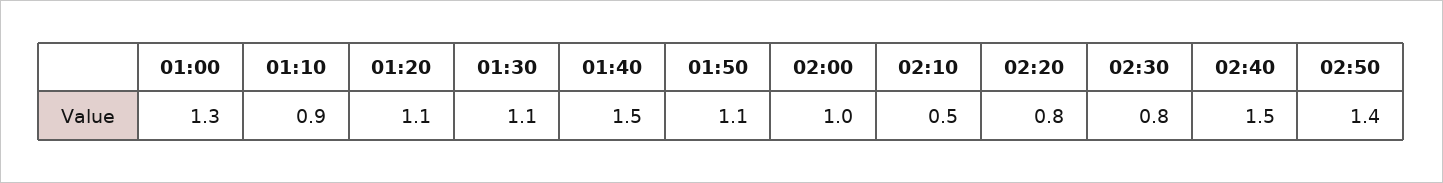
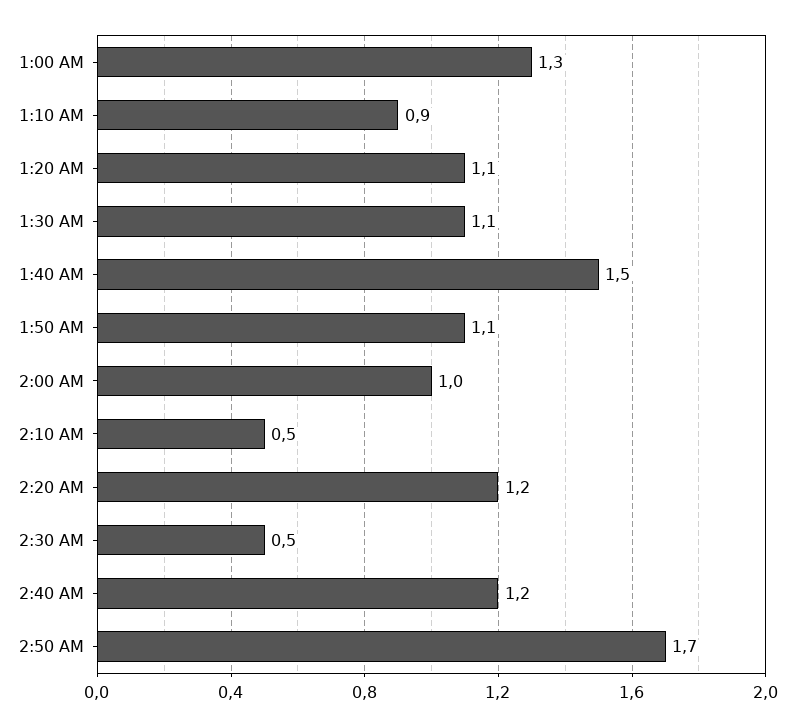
  {
    "01:00": 1.3,
    "01:10": 0.9,
    "01:20": 1.1,
    "01:30": 1.1,
    "01:40": 1.5,
    "01:50": 1.1,
    "02:00": 1,
    "02:10": 0.5,
-   "02:20": 0.8,
+   "02:20": 1.2,
-   "02:30": 0.8,
+   "02:30": 0.5,
-   "02:40": 1.5,
+   "02:40": 1.2,
-   "02:50": 1.4
+   "02:50": 1.7
  }

